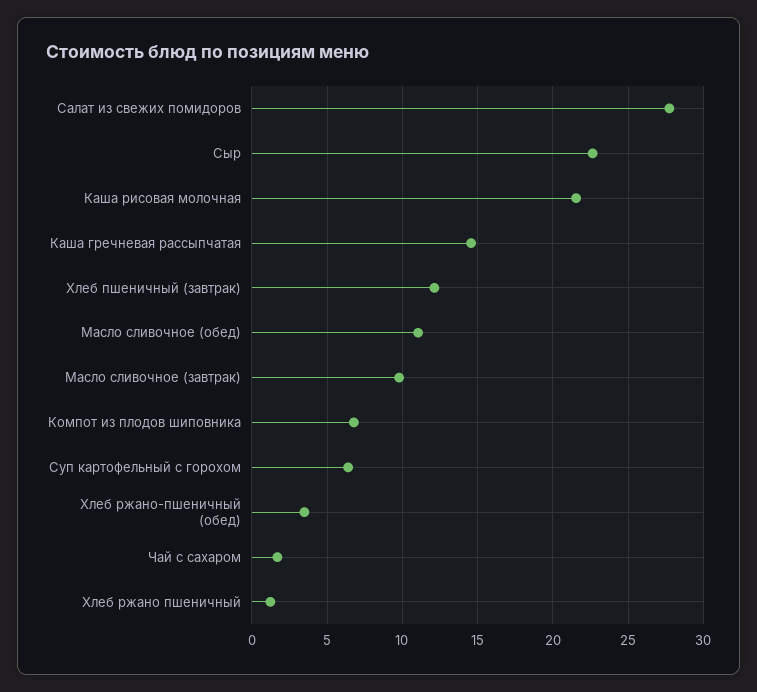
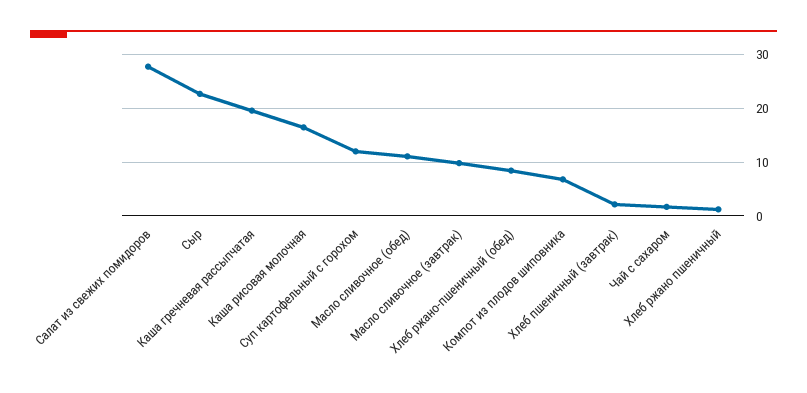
  {
    "Салат из свежих помидоров": 27.5,
    "Сыр": 22.5,
-   "Каша рисовая молочная": 21.5,
+   "Каша рисовая молочная": 16,
-   "Каша гречневая рассыпчатая": 14.5,
+   "Каша гречневая рассыпчатая": 20,
-   "Хлеб пшеничный (завтрак)": 12,
+   "Хлеб пшеничный (завтрак)": 2,
    "Масло сливочное (обед)": 11,
    "Масло сливочное (завтрак)": 10,
    "Компот из плодов шиповника": 7,
-   "Суп картофельный с горохом": 6.5,
+   "Суп картофельный с горохом": 12,
-   "Хлеб ржано-пшеничный (обед)": 3.5,
+   "Хлеб ржано-пшеничный (обед)": 8,
    "Чай с сахаром": 1.5,
    "Хлеб ржано пшеничный": 1
  }

